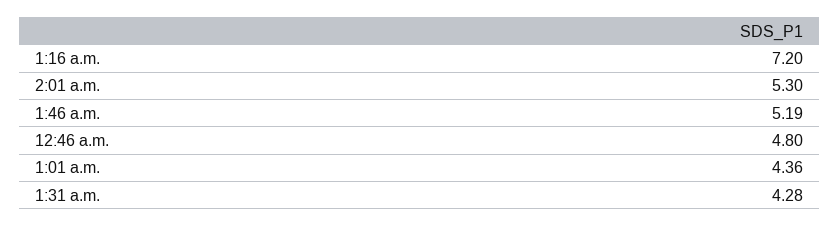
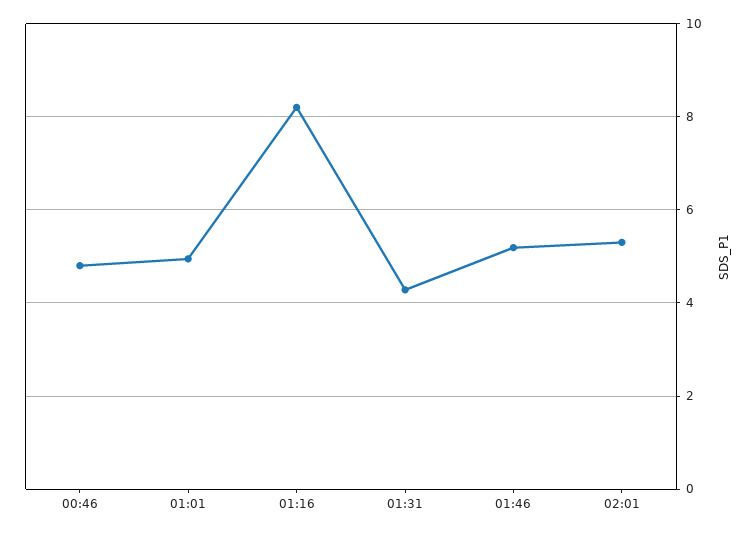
  {
-   "1:16 a.m.": 7.2,
+   "1:16 a.m.": 8.2,
    "2:01 a.m.": 5.3,
    "1:46 a.m.": 5.19,
    "12:46 a.m.": 4.8,
-   "1:01 a.m.": 4.36,
+   "1:01 a.m.": 5,
    "1:31 a.m.": 4.28
  }

